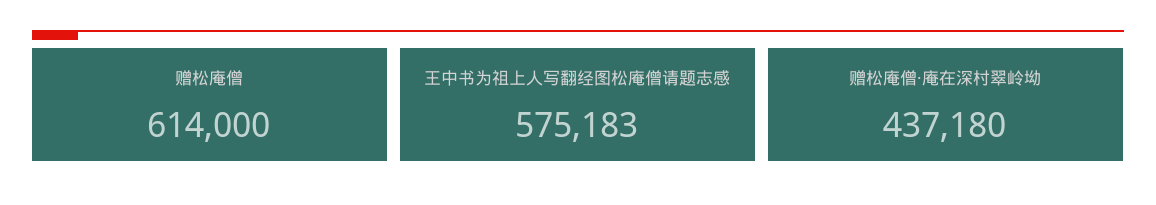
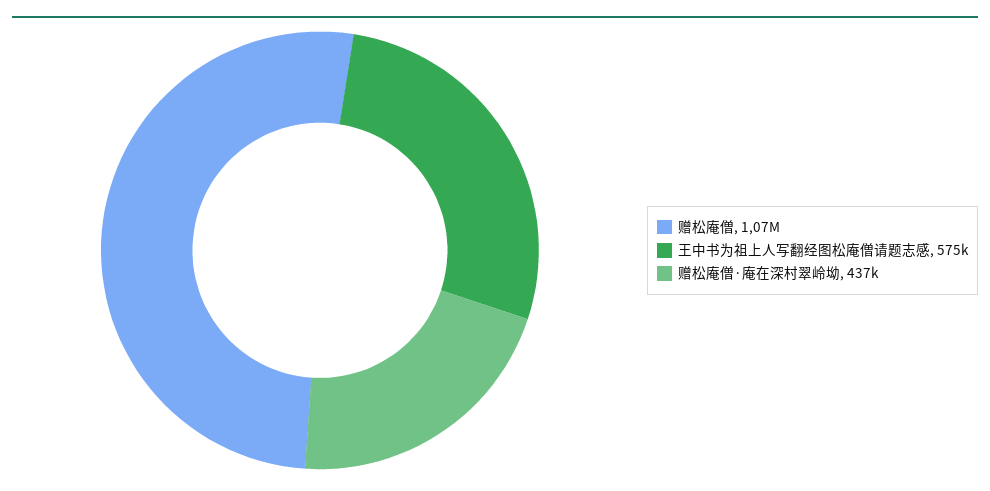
  {
-   "赠松庵僧": 614000,
+   "赠松庵僧": 1070000,
    "王中书为祖上人写翻经图松庵僧请题志感": 575183,
    "赠松庵僧·庵在深村翠岭坳": 437180
  }

